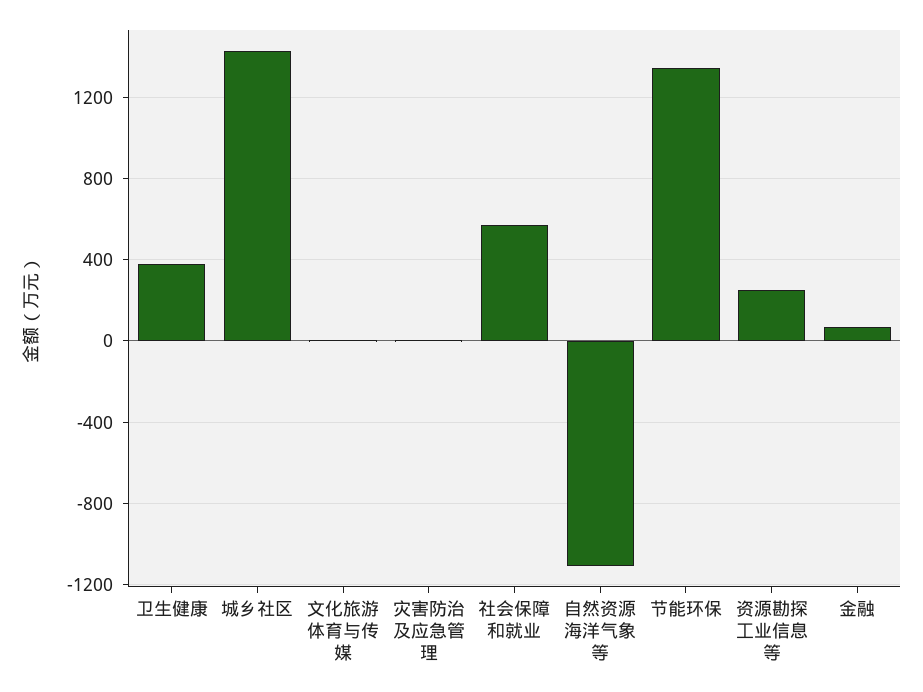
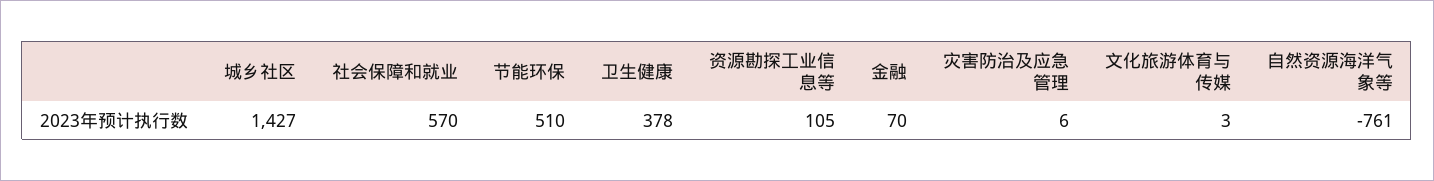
  {
    "卫生健康": 378,
    "城乡社区": 1427,
    "文化旅游体育与传媒": 3,
    "灾害防治及应急管理": 6,
    "社会保障和就业": 570,
-   "自然资源海洋气象等": -1100,
+   "自然资源海洋气象等": -761,
-   "节能环保": 1350,
+   "节能环保": 510,
-   "资源勘探工业信息等": 250,
+   "资源勘探工业信息等": 105,
    "金融": 70
  }

